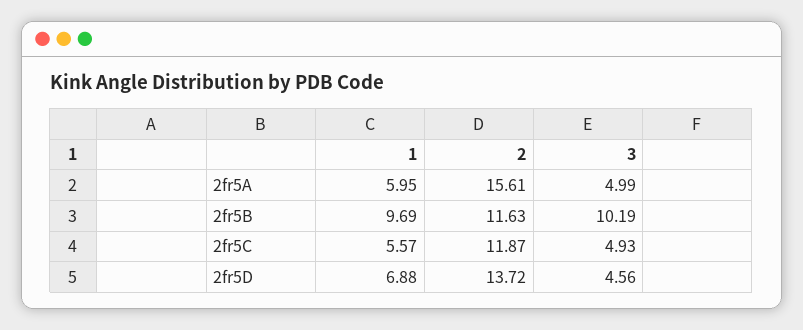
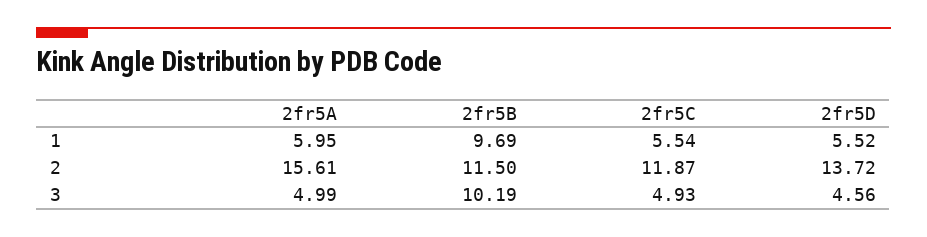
  {
    "1": {
      "2fr5A": 5.95,
      "2fr5B": 9.69,
-     "2fr5C": 5.57,
+     "2fr5C": 5.54,
-     "2fr5D": 6.88
+     "2fr5D": 5.52
    },
    "2": {
      "2fr5A": 15.61,
-     "2fr5B": 11.63,
+     "2fr5B": 11.5,
      "2fr5C": 11.87,
      "2fr5D": 13.72
    },
    "3": {
      "2fr5A": 4.99,
      "2fr5B": 10.19,
      "2fr5C": 4.93,
      "2fr5D": 4.56
    }
  }

